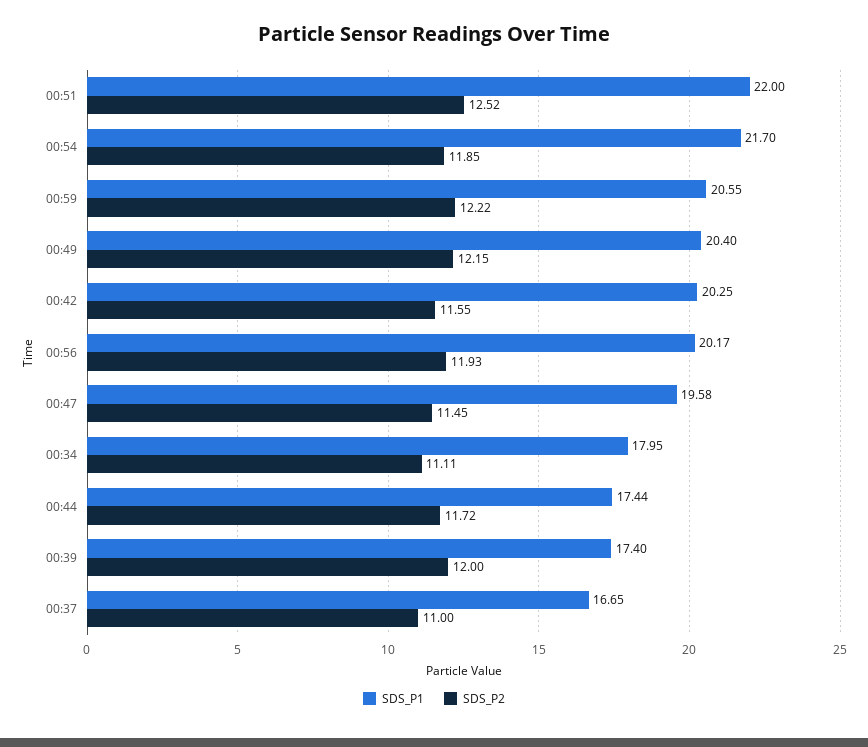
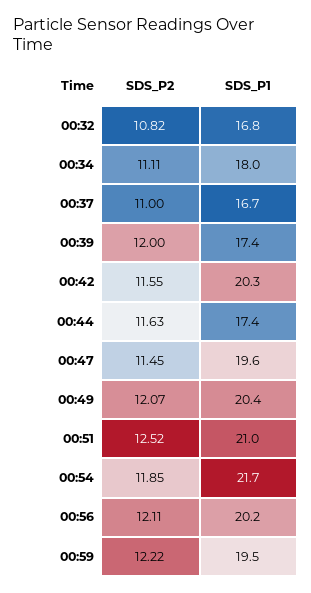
  {
    "SDS_P1": {
-     "00:51": 22,
+     "00:51": 21,
      "00:54": 21.7,
-     "00:59": 20.55,
+     "00:59": 19.5,
      "00:49": 20.4,
      "00:42": 20.25,
      "00:56": 20.17,
      "00:47": 19.58,
      "00:34": 17.95,
      "00:44": 17.44,
      "00:39": 17.4,
-     "00:37": 16.65
+     "00:37": 16.65,
+     "00:32": 16.8
    },
    "SDS_P2": {
      "00:51": 12.52,
      "00:54": 11.85,
      "00:59": 12.22,
-     "00:49": 12.15,
+     "00:49": 12.07,
      "00:42": 11.55,
-     "00:56": 11.93,
+     "00:56": 12.11,
      "00:47": 11.45,
      "00:34": 11.11,
-     "00:44": 11.72,
+     "00:44": 11.63,
      "00:39": 12,
-     "00:37": 11
+     "00:37": 11,
+     "00:32": 10.82
    }
  }

